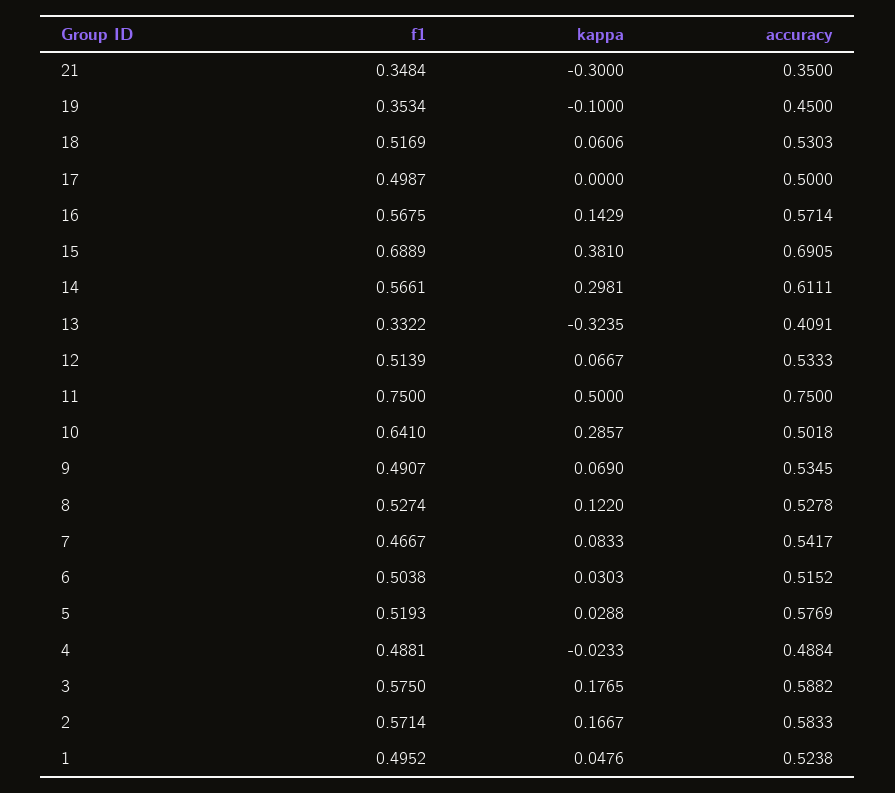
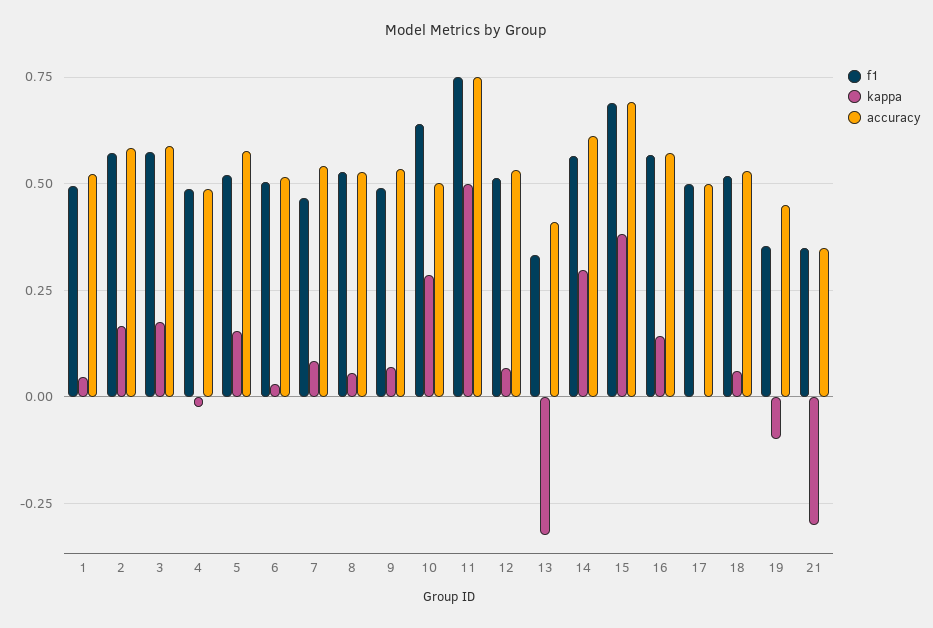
  {
    "f1": {
      "21": 0.3484,
      "19": 0.3534,
      "18": 0.5169,
      "17": 0.4987,
      "16": 0.5675,
      "15": 0.6889,
      "14": 0.5661,
      "13": 0.3322,
      "12": 0.5139,
      "11": 0.75,
      "10": 0.641,
      "9": 0.4907,
      "8": 0.5274,
      "7": 0.4667,
      "6": 0.5038,
      "5": 0.5193,
      "4": 0.4881,
      "3": 0.575,
      "2": 0.5714,
      "1": 0.4952
    },
    "kappa": {
      "21": -0.3,
      "19": -0.1,
      "18": 0.0606,
      "17": 0,
      "16": 0.1429,
      "15": 0.381,
      "14": 0.2981,
      "13": -0.3235,
      "12": 0.0667,
      "11": 0.5,
      "10": 0.2857,
      "9": 0.069,
-     "8": 0.122,
+     "8": 0.05,
      "7": 0.0833,
      "6": 0.0303,
-     "5": 0.0288,
+     "5": 0.15,
      "4": -0.0233,
      "3": 0.1765,
      "2": 0.1667,
      "1": 0.0476
    },
    "accuracy": {
      "21": 0.35,
      "19": 0.45,
      "18": 0.5303,
      "17": 0.5,
      "16": 0.5714,
      "15": 0.6905,
      "14": 0.6111,
      "13": 0.4091,
      "12": 0.5333,
      "11": 0.75,
      "10": 0.5018,
      "9": 0.5345,
      "8": 0.5278,
      "7": 0.5417,
      "6": 0.5152,
      "5": 0.5769,
      "4": 0.4884,
      "3": 0.5882,
      "2": 0.5833,
      "1": 0.5238
    }
  }

